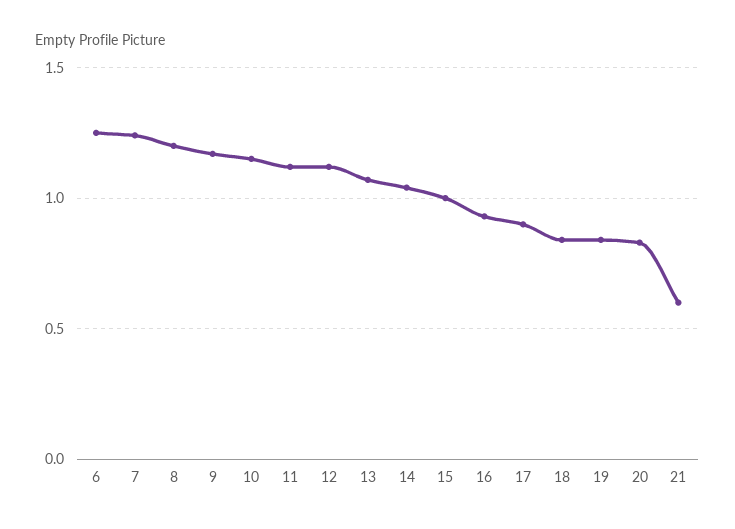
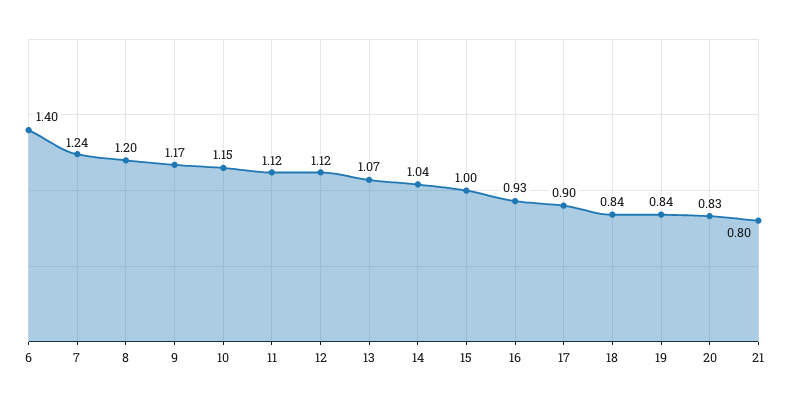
  {
-   "6": 1.25,
+   "6": 1.4,
    "7": 1.24,
    "8": 1.2,
    "9": 1.17,
    "10": 1.15,
    "11": 1.12,
    "12": 1.12,
    "13": 1.07,
    "14": 1.04,
    "15": 1,
    "16": 0.93,
    "17": 0.9,
    "18": 0.84,
    "19": 0.84,
    "20": 0.83,
-   "21": 0.6
+   "21": 0.8
  }

